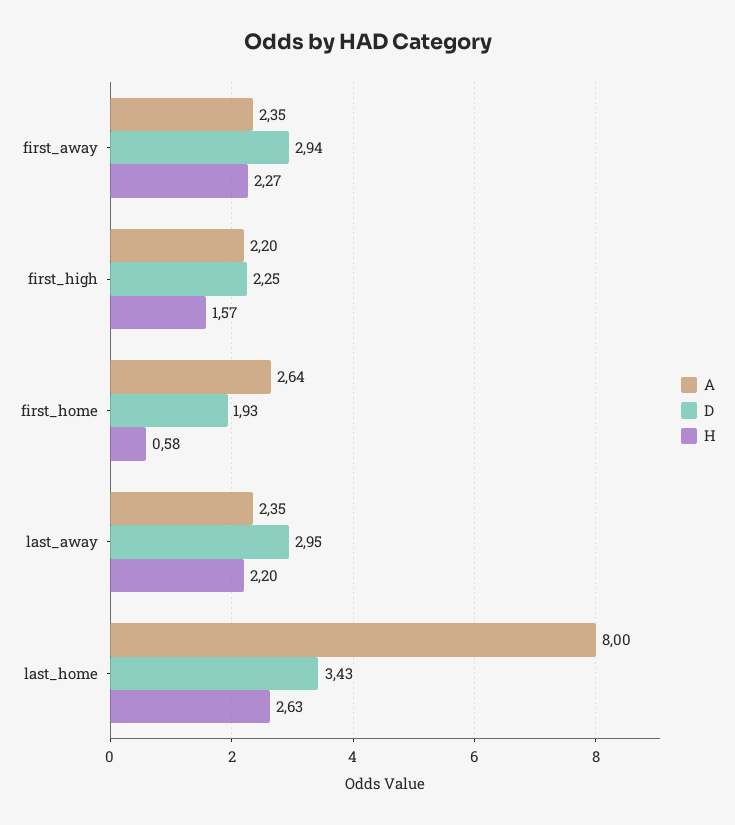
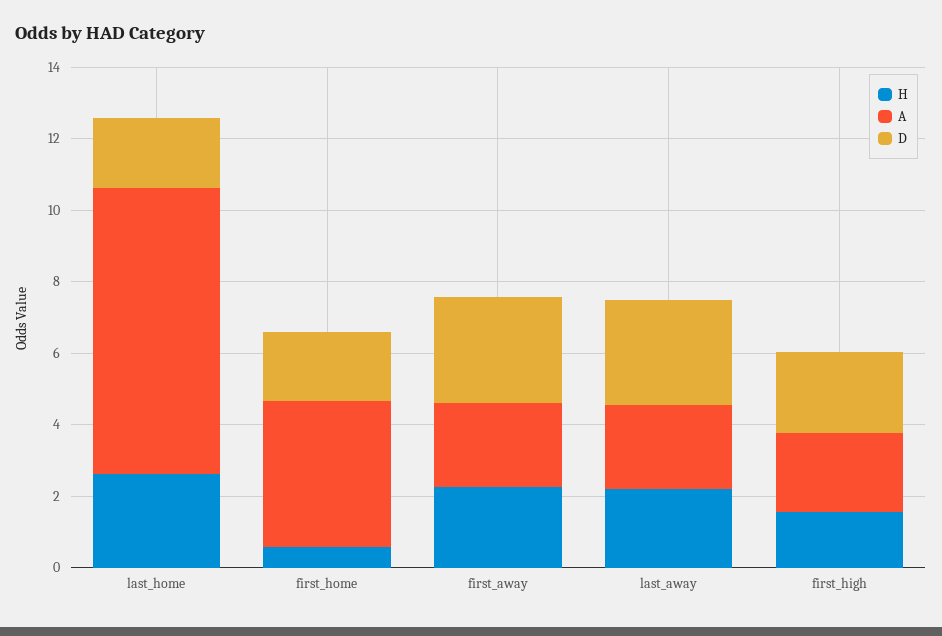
  {
    "A": {
      "first_away": 2.35,
      "first_high": 2.2,
-     "first_home": 2.64,
+     "first_home": 4,
      "last_away": 2.35,
      "last_home": 8
    },
    "D": {
      "first_away": 2.94,
      "first_high": 2.25,
      "first_home": 1.93,
      "last_away": 2.95,
-     "last_home": 3.43
+     "last_home": 2
    },
    "H": {
      "first_away": 2.27,
      "first_high": 1.57,
      "first_home": 0.58,
      "last_away": 2.2,
      "last_home": 2.63
    }
  }

